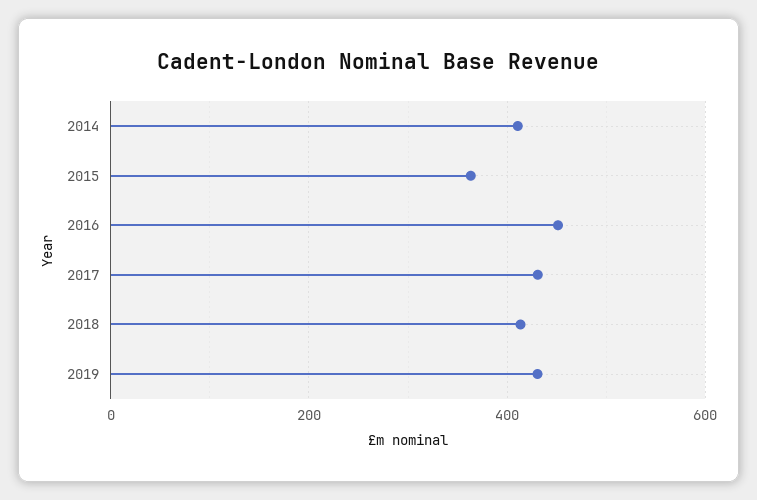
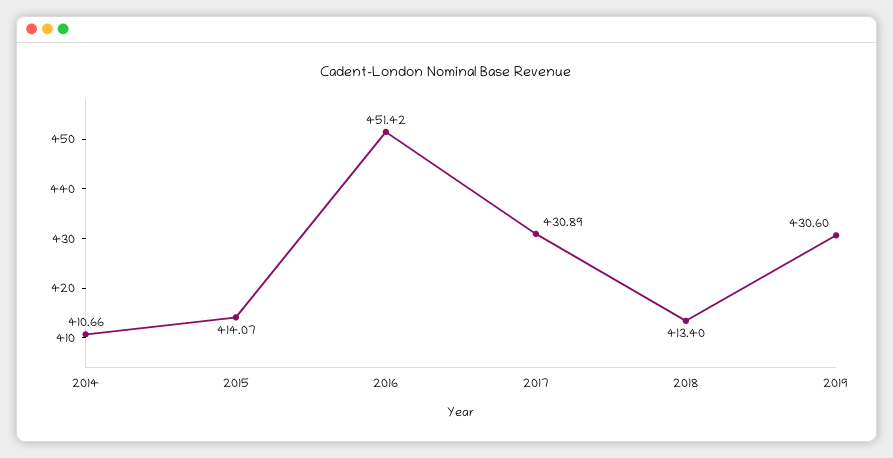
  {
    "2014": 410.66,
-   "2015": 360,
+   "2015": 414.07,
    "2016": 451.42,
    "2017": 430.89,
    "2018": 413.4,
    "2019": 430.6
  }

